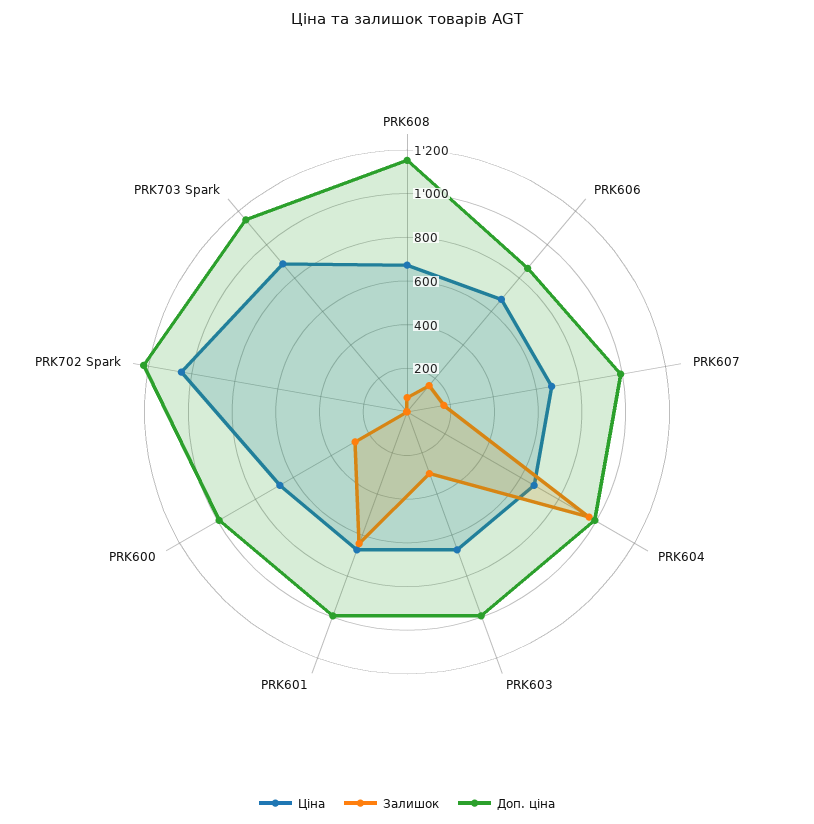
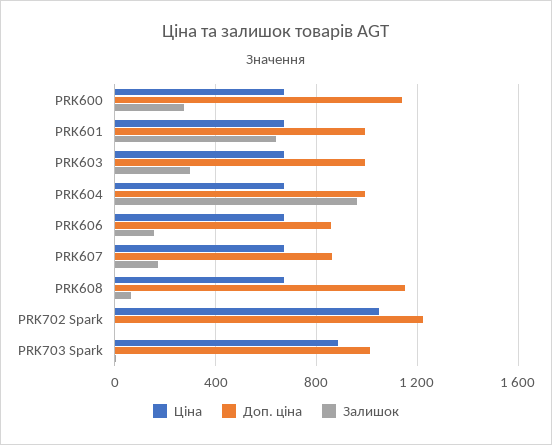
  {
    "Ціна": {
      "PRK608": 650,
      "PRK606": 650,
      "PRK607": 650,
      "PRK604": 650,
      "PRK603": 650,
      "PRK601": 650,
      "PRK600": 650,
      "PRK702 Spark": 1050,
      "PRK703 Spark": 900
    },
    "Залишок": {
      "PRK608": 50,
      "PRK606": 150,
      "PRK607": 150,
      "PRK604": 950,
      "PRK603": 300,
      "PRK601": 650,
      "PRK600": 250,
      "PRK702 Spark": 0,
      "PRK703 Spark": 0
    },
    "Доп. ціна": {
      "PRK608": 1150,
      "PRK606": 850,
-     "PRK607": 1000,
+     "PRK607": 850,
      "PRK604": 1000,
      "PRK603": 1000,
      "PRK601": 1000,
-     "PRK600": 1000,
+     "PRK600": 1150,
      "PRK702 Spark": 1200,
-     "PRK703 Spark": 1150
+     "PRK703 Spark": 1000
    }
  }

